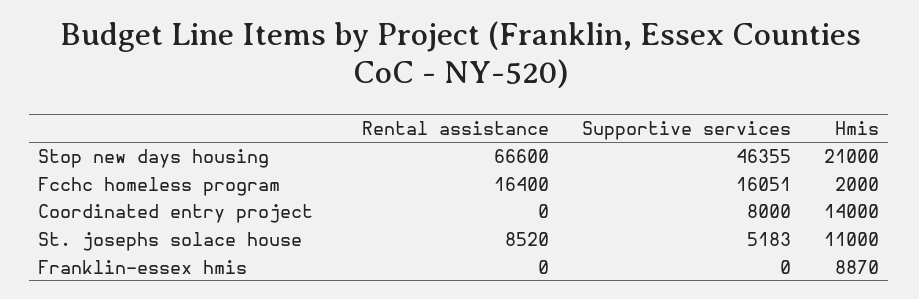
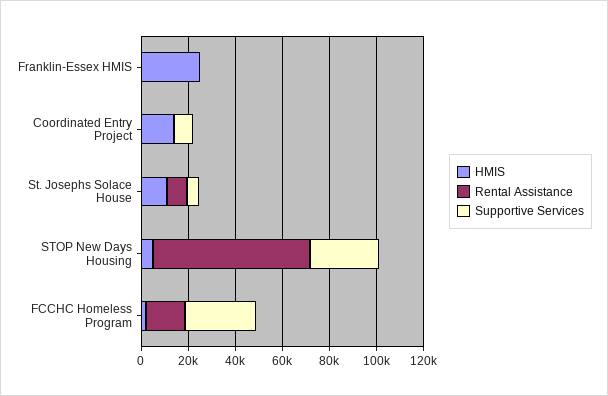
  {
    "Rental assistance": {
      "Stop new days housing": 66600,
      "Fcchc homeless program": 16400,
      "Coordinated entry project": 0,
      "St. josephs solace house": 8520,
      "Franklin-essex hmis": 0
    },
    "Supportive services": {
-     "Stop new days housing": 46355,
+     "Stop new days housing": 30000,
-     "Fcchc homeless program": 16051,
+     "Fcchc homeless program": 30000,
      "Coordinated entry project": 8000,
      "St. josephs solace house": 5183,
      "Franklin-essex hmis": 0
    },
    "Hmis": {
-     "Stop new days housing": 21000,
+     "Stop new days housing": 5000,
      "Fcchc homeless program": 2000,
      "Coordinated entry project": 14000,
      "St. josephs solace house": 11000,
-     "Franklin-essex hmis": 8870
+     "Franklin-essex hmis": 25000
    }
  }

